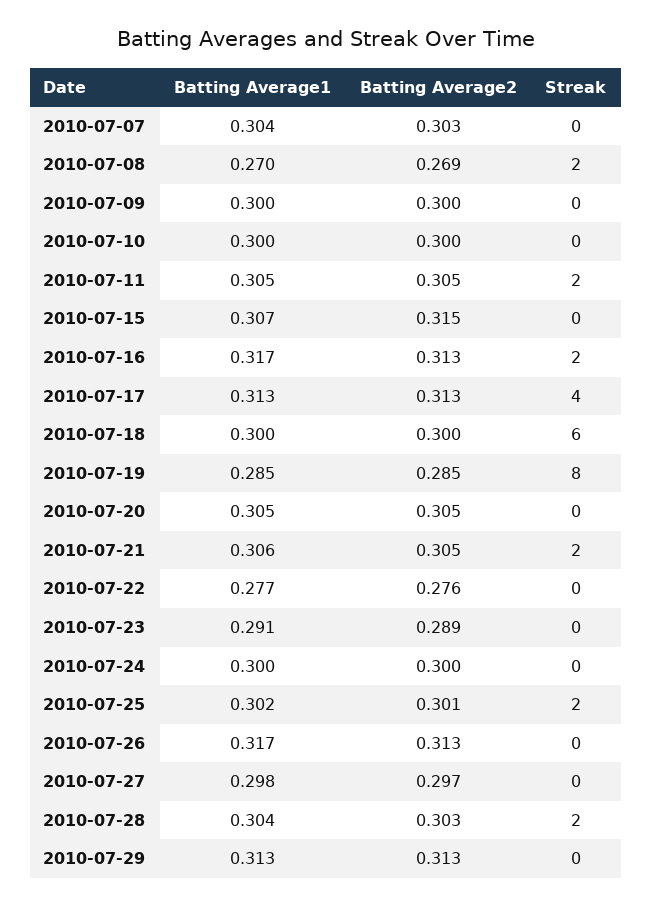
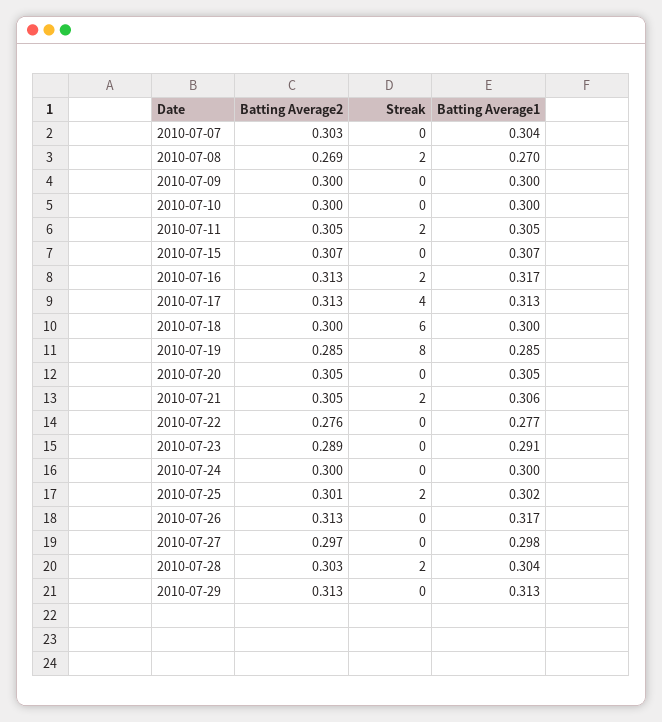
  {
    "Batting Average1": {
      "2010-07-07": 0.304,
      "2010-07-08": 0.27,
      "2010-07-09": 0.3,
      "2010-07-10": 0.3,
      "2010-07-11": 0.305,
      "2010-07-15": 0.307,
      "2010-07-16": 0.317,
      "2010-07-17": 0.313,
      "2010-07-18": 0.3,
      "2010-07-19": 0.285,
      "2010-07-20": 0.305,
      "2010-07-21": 0.306,
      "2010-07-22": 0.277,
      "2010-07-23": 0.291,
      "2010-07-24": 0.3,
      "2010-07-25": 0.302,
      "2010-07-26": 0.317,
      "2010-07-27": 0.298,
      "2010-07-28": 0.304,
      "2010-07-29": 0.313
    },
    "Batting Average2": {
      "2010-07-07": 0.303,
      "2010-07-08": 0.269,
      "2010-07-09": 0.3,
      "2010-07-10": 0.3,
      "2010-07-11": 0.305,
-     "2010-07-15": 0.315,
+     "2010-07-15": 0.307,
      "2010-07-16": 0.313,
      "2010-07-17": 0.313,
      "2010-07-18": 0.3,
      "2010-07-19": 0.285,
      "2010-07-20": 0.305,
      "2010-07-21": 0.305,
      "2010-07-22": 0.276,
      "2010-07-23": 0.289,
      "2010-07-24": 0.3,
      "2010-07-25": 0.301,
      "2010-07-26": 0.313,
      "2010-07-27": 0.297,
      "2010-07-28": 0.303,
      "2010-07-29": 0.313
    },
    "Streak": {
      "2010-07-07": 0,
      "2010-07-08": 2,
      "2010-07-09": 0,
      "2010-07-10": 0,
      "2010-07-11": 2,
      "2010-07-15": 0,
      "2010-07-16": 2,
      "2010-07-17": 4,
      "2010-07-18": 6,
      "2010-07-19": 8,
      "2010-07-20": 0,
      "2010-07-21": 2,
      "2010-07-22": 0,
      "2010-07-23": 0,
      "2010-07-24": 0,
      "2010-07-25": 2,
      "2010-07-26": 0,
      "2010-07-27": 0,
      "2010-07-28": 2,
      "2010-07-29": 0
    }
  }

